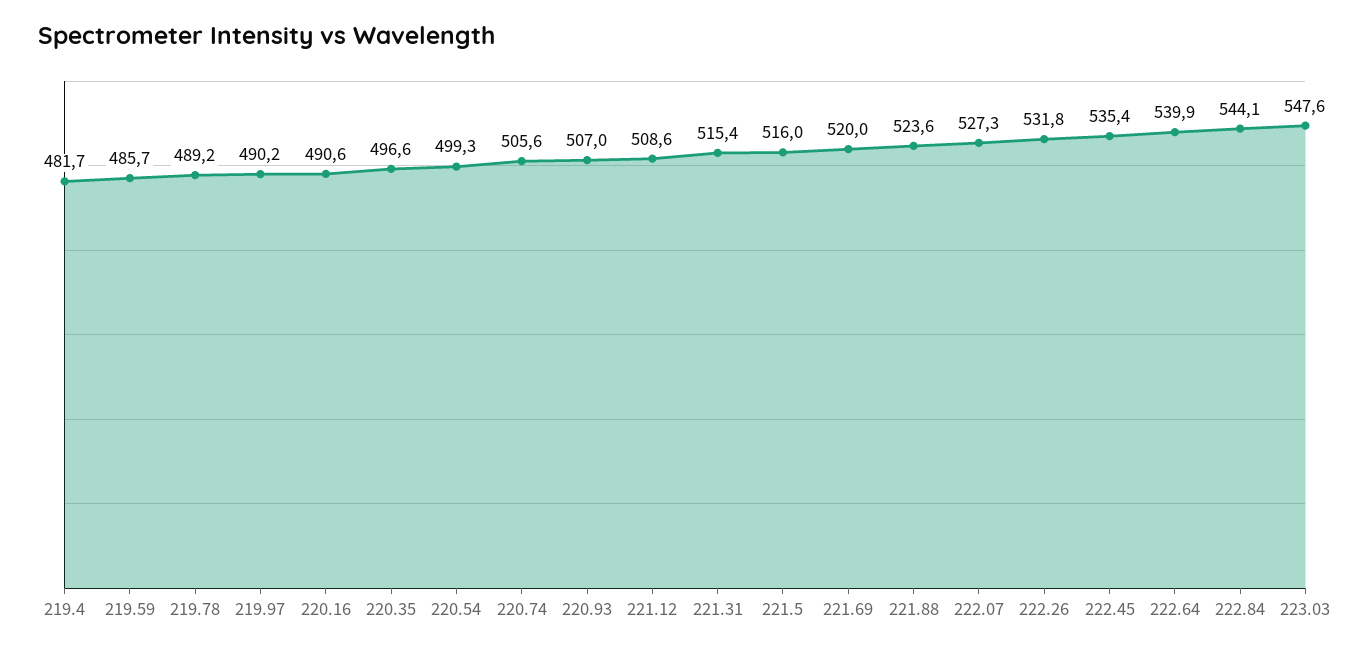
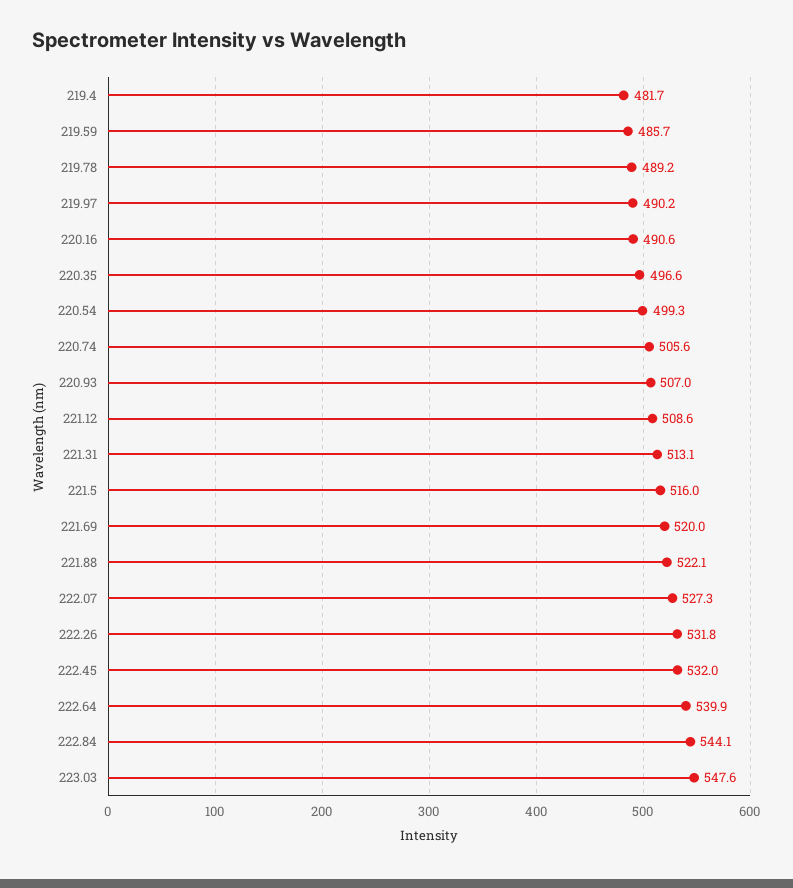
  {
    "219.4": 481.7,
    "219.59": 485.7,
    "219.78": 489.2,
    "219.97": 490.2,
    "220.16": 490.6,
    "220.35": 496.6,
    "220.54": 499.3,
    "220.74": 505.6,
    "220.93": 507,
    "221.12": 508.6,
-   "221.31": 515.4,
+   "221.31": 513.1,
    "221.5": 516,
    "221.69": 520,
-   "221.88": 523.6,
+   "221.88": 522.1,
    "222.07": 527.3,
    "222.26": 531.8,
-   "222.45": 535.4,
+   "222.45": 532,
    "222.64": 539.9,
    "222.84": 544.1,
    "223.03": 547.6
  }

